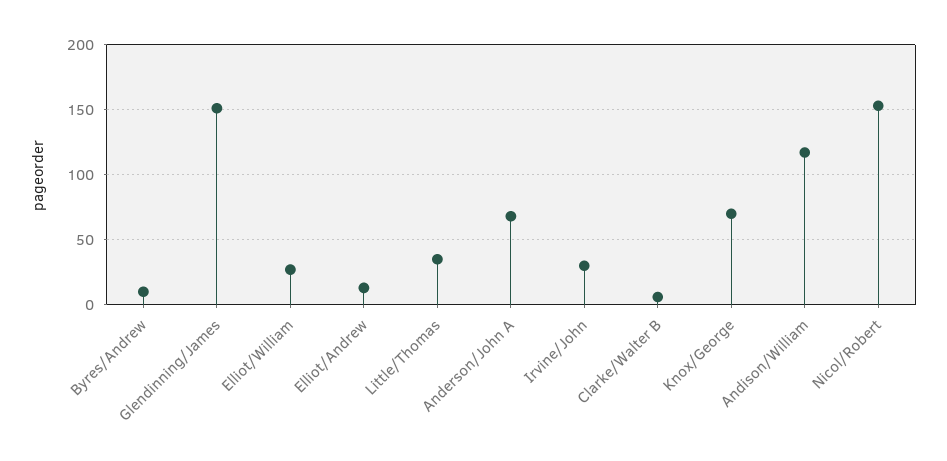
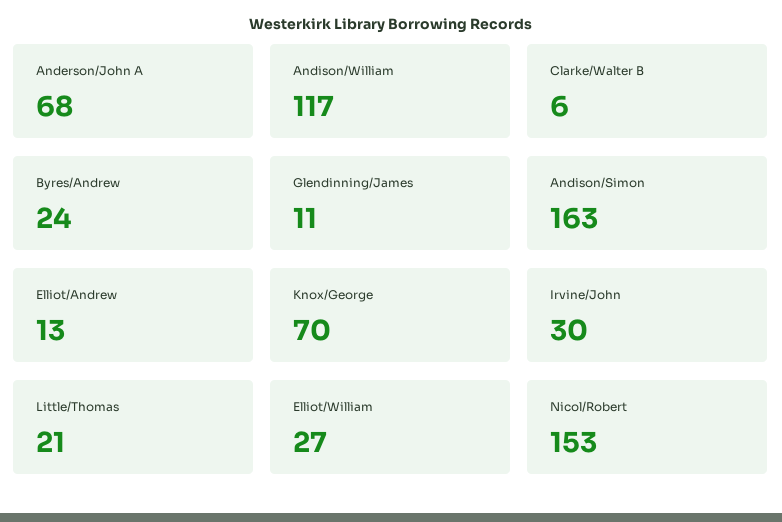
  {
-   "Byres/Andrew": 10,
+   "Byres/Andrew": 24,
-   "Glendinning/James": 150,
+   "Glendinning/James": 11,
    "Elliot/William": 27,
    "Elliot/Andrew": 13,
-   "Little/Thomas": 35,
+   "Little/Thomas": 21,
    "Anderson/John A": 68,
    "Irvine/John": 30,
    "Clarke/Walter B": 6,
    "Knox/George": 70,
    "Andison/William": 117,
-   "Nicol/Robert": 153
+   "Nicol/Robert": 153,
+   "Andison/Simon": 163
  }

